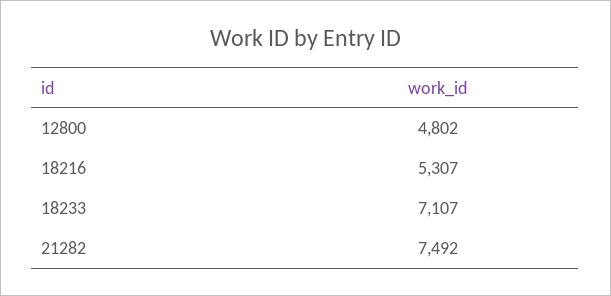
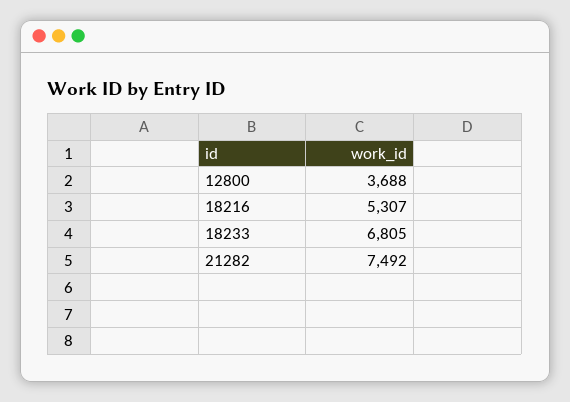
  {
-   "12800": 4802,
+   "12800": 3688,
    "18216": 5307,
-   "18233": 7107,
+   "18233": 6805,
    "21282": 7492
  }

